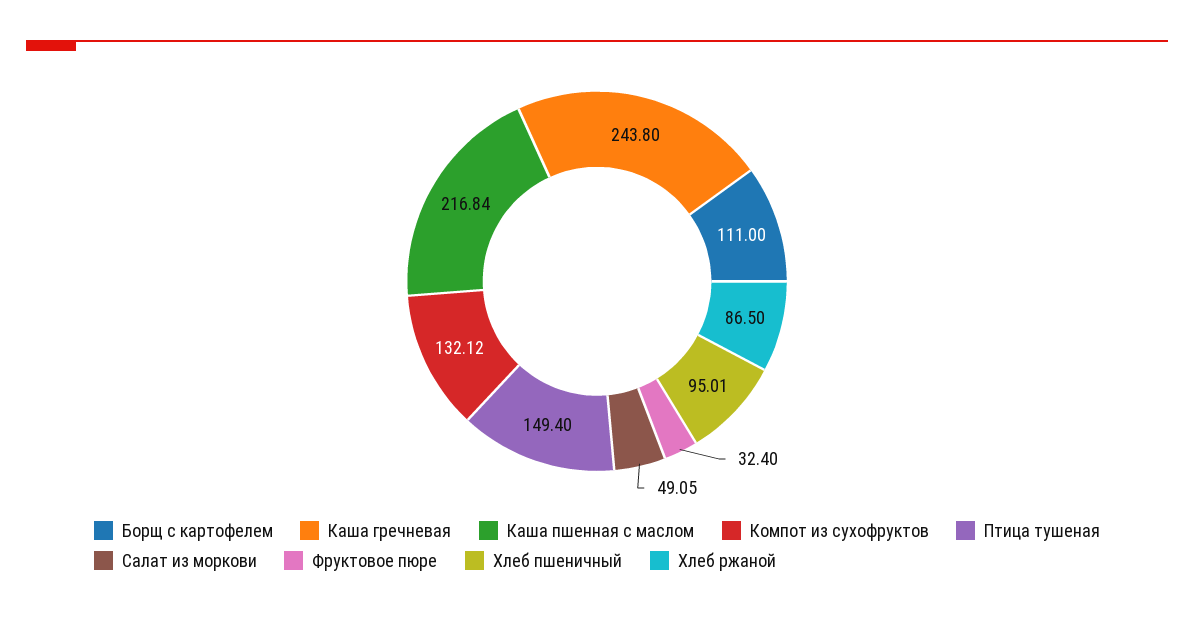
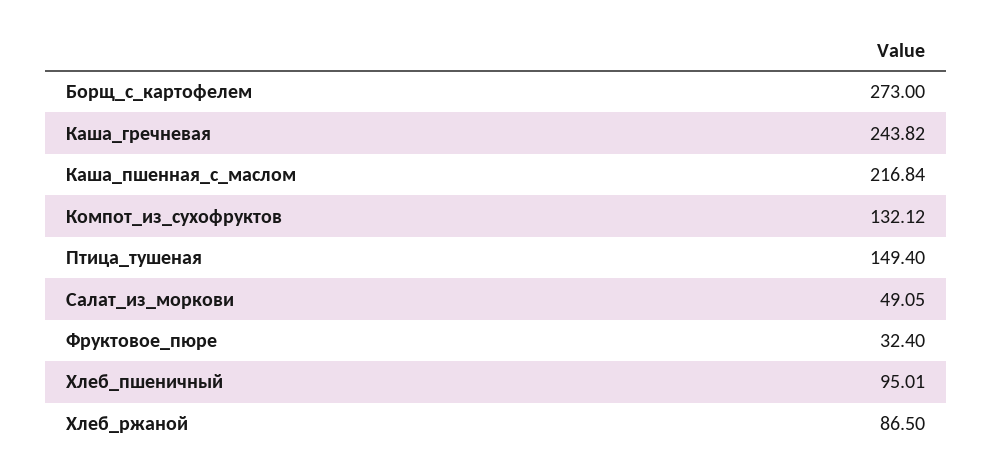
  {
-   "Борщ с картофелем": 111,
+   "Борщ с картофелем": 273,
-   "Каша гречневая": 243.8,
+   "Каша гречневая": 243.82,
    "Каша пшенная с маслом": 216.84,
    "Компот из сухофруктов": 132.12,
    "Птица тушеная": 149.4,
    "Салат из моркови": 49.05,
    "Фруктовое пюре": 32.4,
    "Хлеб пшеничный": 95.01,
    "Хлеб ржаной": 86.5
  }

